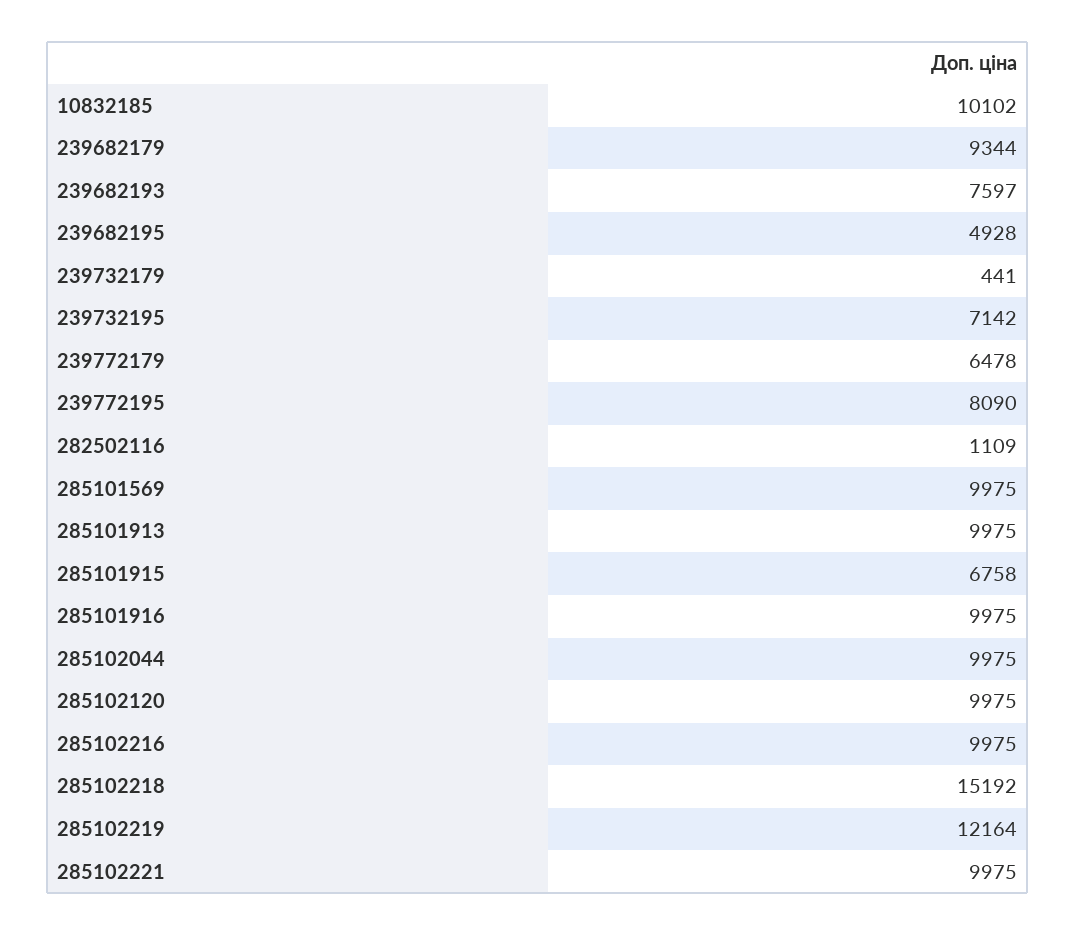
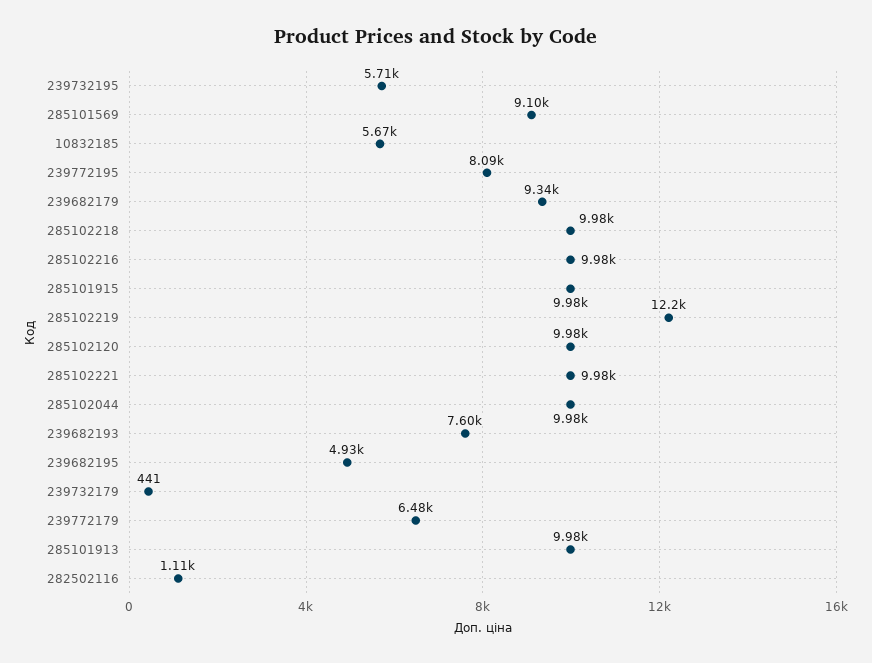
  {
-   "10832185": 10102,
+   "10832185": 5670,
    "239682179": 9344,
    "239682193": 7597,
    "239682195": 4928,
    "239732179": 441,
-   "239732195": 7142,
+   "239732195": 5710,
    "239772179": 6478,
    "239772195": 8090,
    "282502116": 1109,
-   "285101569": 9975,
+   "285101569": 9100,
    "285101913": 9975,
-   "285101915": 6758,
+   "285101915": 9980,
-   "285101916": 9975,
    "285102044": 9975,
    "285102120": 9975,
    "285102216": 9975,
-   "285102218": 15192,
+   "285102218": 9980,
    "285102219": 12164,
    "285102221": 9975
  }

